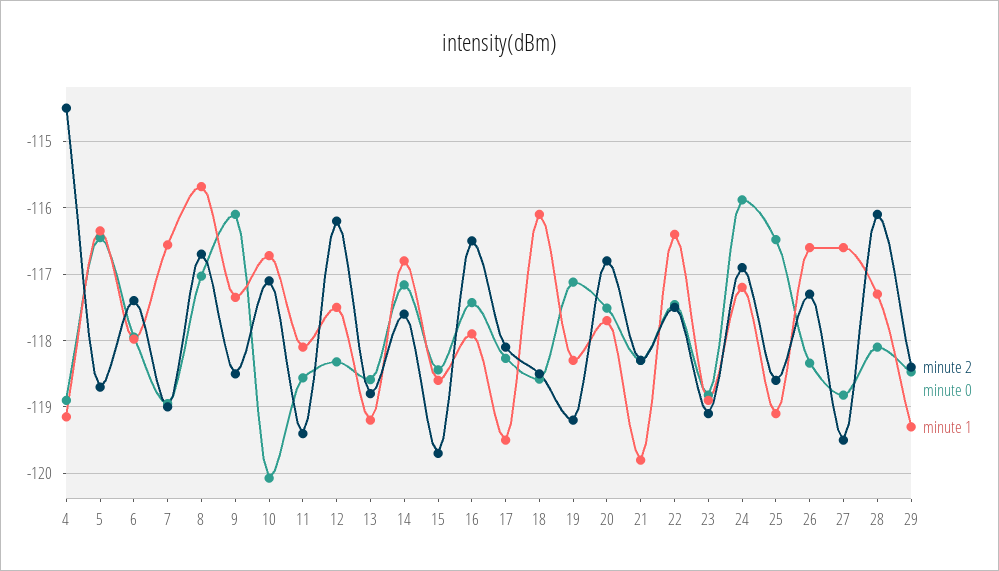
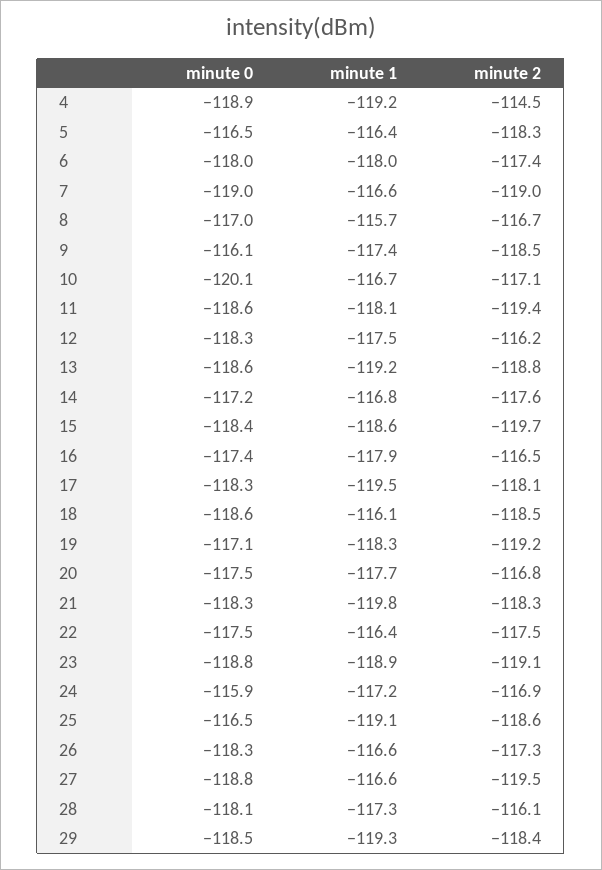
  {
    "minute 2": {
      "4": -114.5,
-     "5": -118.7,
+     "5": -118.3,
      "6": -117.4,
      "7": -119,
      "8": -116.7,
      "9": -118.5,
      "10": -117.1,
      "11": -119.4,
      "12": -116.2,
      "13": -118.8,
      "14": -117.6,
      "15": -119.7,
      "16": -116.5,
      "17": -118.1,
      "18": -118.5,
      "19": -119.2,
      "20": -116.8,
      "21": -118.3,
      "22": -117.5,
      "23": -119.1,
      "24": -116.9,
      "25": -118.6,
      "26": -117.3,
      "27": -119.5,
      "28": -116.1,
      "29": -118.4
    },
    "minute 0": {
      "4": -118.9,
      "5": -116.5,
      "6": -118,
      "7": -119,
      "8": -117,
      "9": -116.1,
      "10": -120.1,
      "11": -118.6,
      "12": -118.3,
      "13": -118.6,
      "14": -117.2,
      "15": -118.4,
      "16": -117.4,
      "17": -118.3,
      "18": -118.6,
      "19": -117.1,
      "20": -117.5,
      "21": -118.3,
      "22": -117.5,
      "23": -118.8,
      "24": -115.9,
      "25": -116.5,
      "26": -118.3,
      "27": -118.8,
      "28": -118.1,
      "29": -118.5
    },
    "minute 1": {
      "4": -119.2,
      "5": -116.4,
      "6": -118,
      "7": -116.6,
      "8": -115.7,
      "9": -117.4,
      "10": -116.7,
      "11": -118.1,
      "12": -117.5,
      "13": -119.2,
      "14": -116.8,
      "15": -118.6,
      "16": -117.9,
      "17": -119.5,
      "18": -116.1,
      "19": -118.3,
      "20": -117.7,
      "21": -119.8,
      "22": -116.4,
      "23": -118.9,
      "24": -117.2,
      "25": -119.1,
      "26": -116.6,
      "27": -116.6,
      "28": -117.3,
      "29": -119.3
    }
  }

